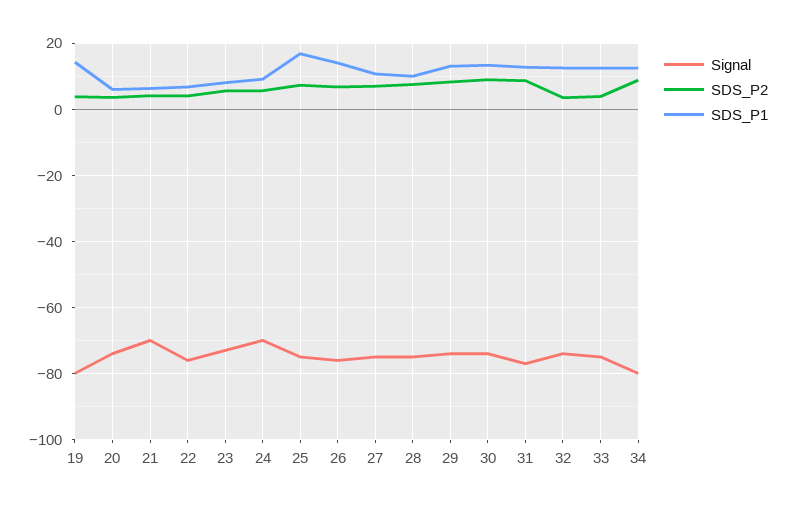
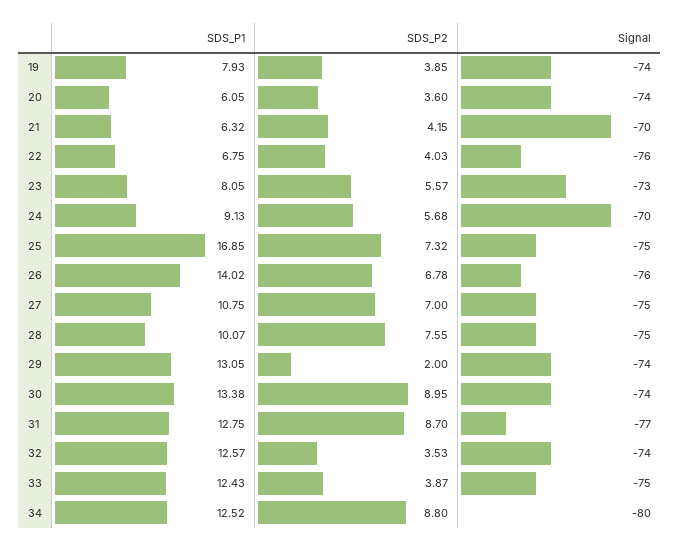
  {
    "Signal": {
-     "19": -80,
+     "19": -74,
      "20": -74,
      "21": -70,
      "22": -76,
      "23": -73,
      "24": -70,
      "25": -75,
      "26": -76,
      "27": -75,
      "28": -75,
      "29": -74,
      "30": -74,
      "31": -77,
      "32": -74,
      "33": -75,
      "34": -80
    },
    "SDS_P2": {
      "19": 3.85,
      "20": 3.6,
      "21": 4.15,
      "22": 4.03,
      "23": 5.57,
      "24": 5.68,
      "25": 7.32,
      "26": 6.78,
      "27": 7,
      "28": 7.55,
-     "29": 8,
+     "29": 2,
      "30": 8.95,
      "31": 8.7,
      "32": 3.53,
      "33": 3.87,
      "34": 8.8
    },
    "SDS_P1": {
-     "19": 14,
+     "19": 7.93,
      "20": 6.05,
      "21": 6.32,
      "22": 6.75,
      "23": 8.05,
      "24": 9.13,
      "25": 16.85,
      "26": 14.02,
      "27": 10.75,
      "28": 10.07,
      "29": 13.05,
      "30": 13.38,
      "31": 12.75,
      "32": 12.57,
      "33": 12.43,
      "34": 12.52
    }
  }

